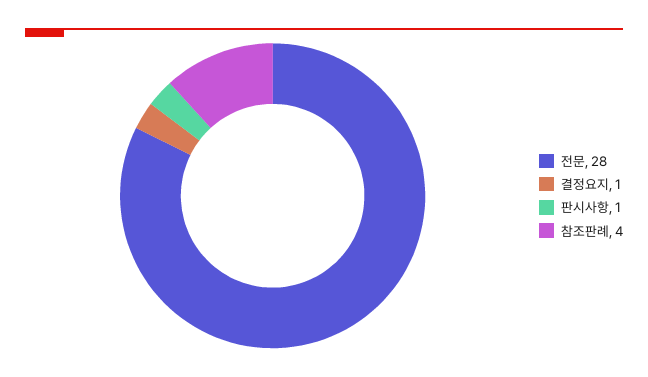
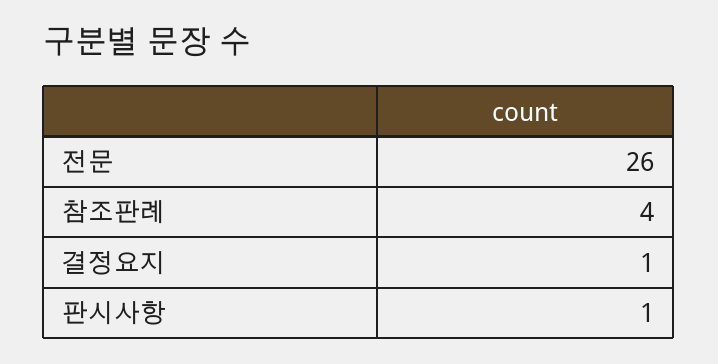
  {
-   "전문": 28,
+   "전문": 26,
    "결정요지": 1,
    "판시사항": 1,
    "참조판례": 4
  }

